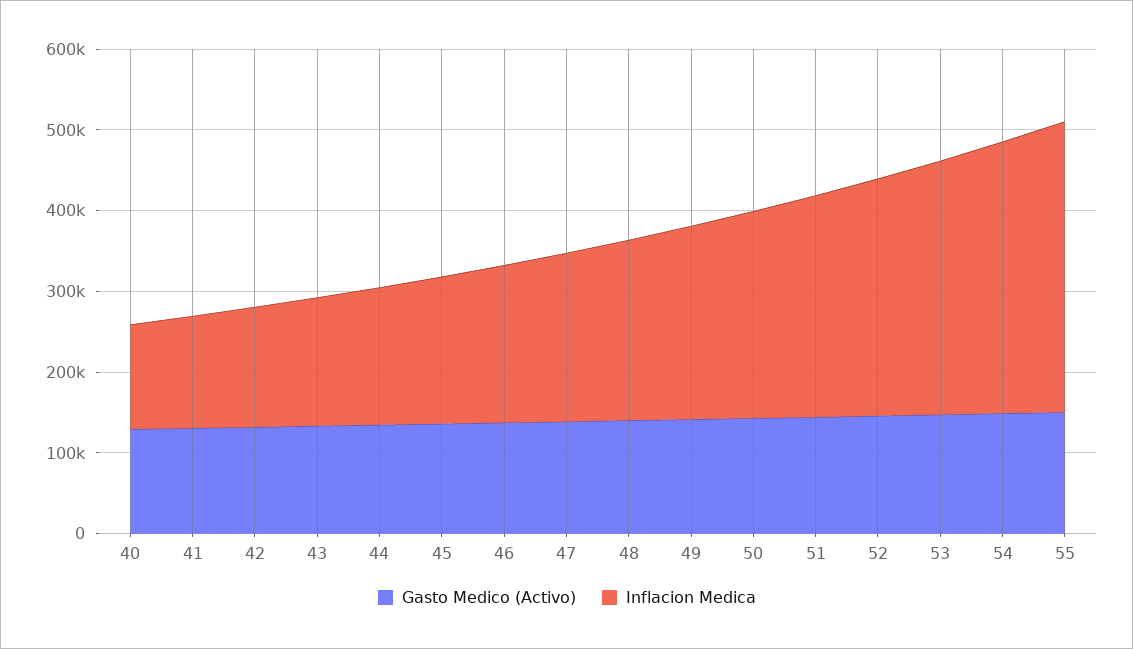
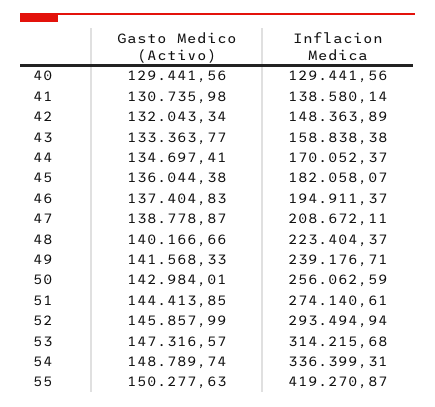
  {
    "Gasto Medico (Activo)": {
      "40": 129441.56,
      "41": 130735.98,
      "42": 132043.34,
      "43": 133363.77,
      "44": 134697.41,
      "45": 136044.38,
      "46": 137404.83,
      "47": 138778.87,
      "48": 140166.66,
      "49": 141568.33,
      "50": 142984.01,
      "51": 144413.85,
      "52": 145857.99,
      "53": 147316.57,
      "54": 148789.74,
      "55": 150277.63
    },
    "Inflacion Medica": {
      "40": 129441.56,
      "41": 138580.14,
      "42": 148363.89,
      "43": 158838.38,
      "44": 170052.37,
      "45": 182058.07,
      "46": 194911.37,
      "47": 208672.11,
      "48": 223404.37,
      "49": 239176.71,
      "50": 256062.59,
      "51": 274140.61,
      "52": 293494.94,
      "53": 314215.68,
      "54": 336399.31,
-     "55": 360000
+     "55": 419270.87
    }
  }

